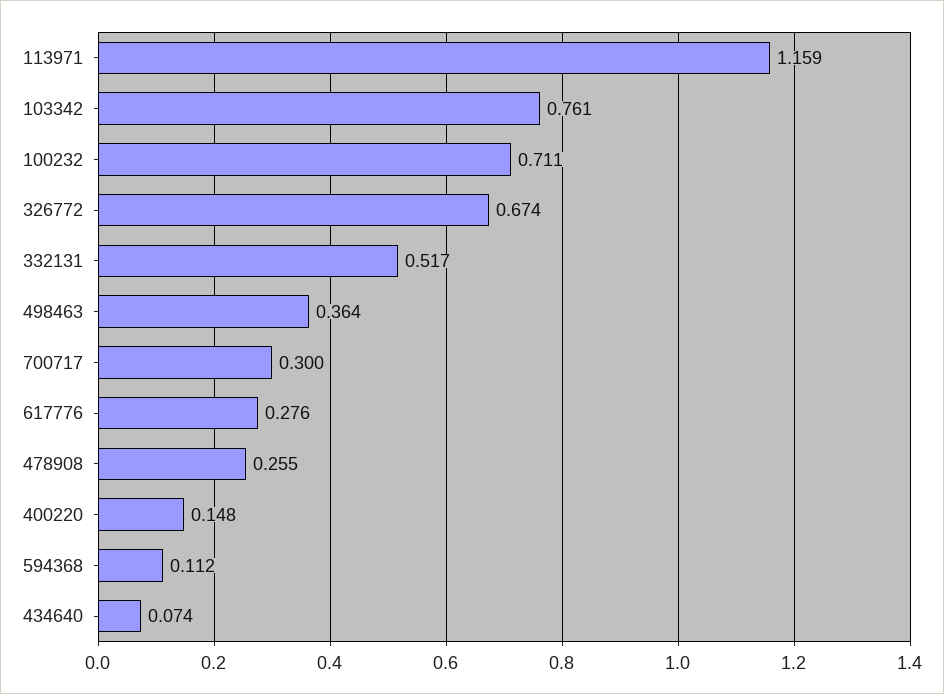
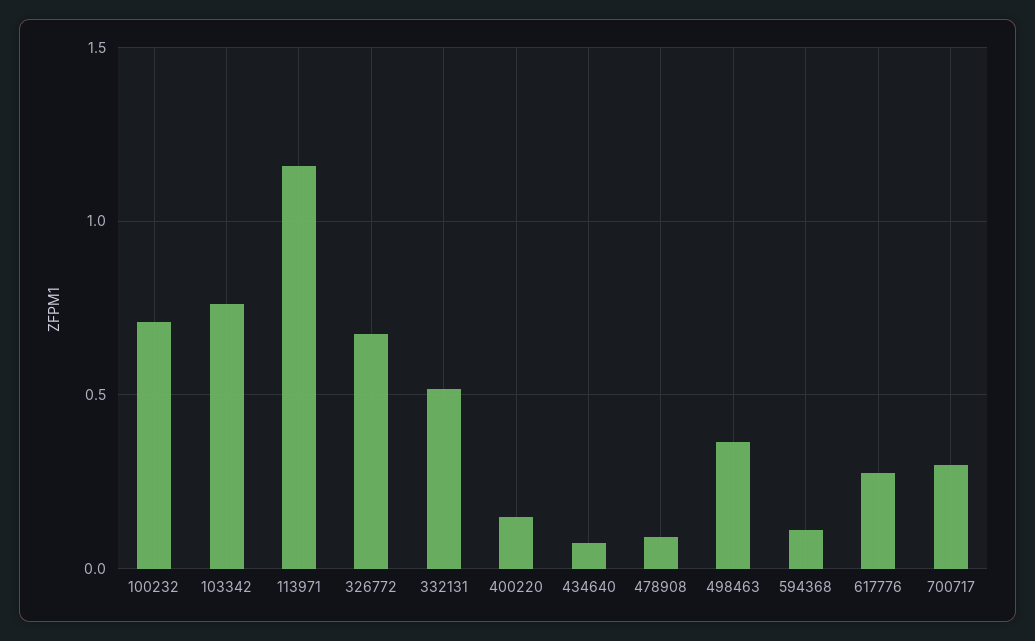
  {
    "113971": 1.159,
    "103342": 0.761,
    "100232": 0.711,
    "326772": 0.674,
    "332131": 0.517,
    "498463": 0.364,
    "700717": 0.3,
    "617776": 0.276,
-   "478908": 0.255,
+   "478908": 0.1,
    "400220": 0.148,
    "594368": 0.112,
    "434640": 0.074
  }

